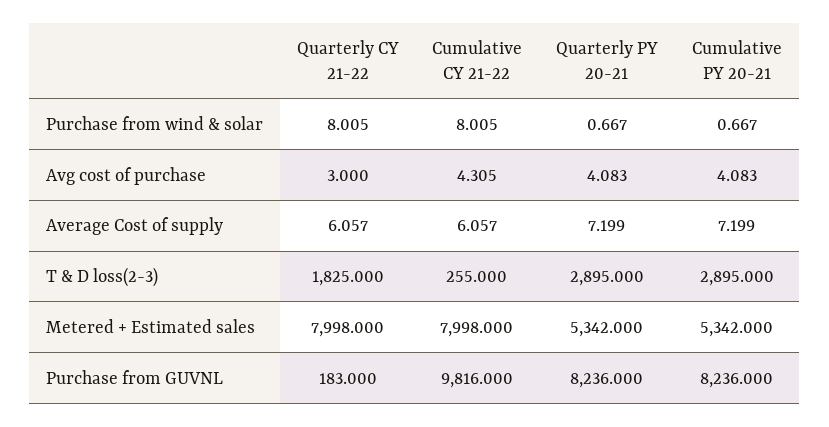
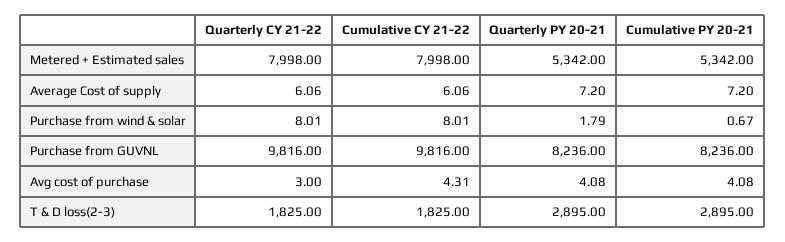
  {
    "Quarterly CY 21-22": {
      "Purchase from wind & solar": 8.005,
      "Avg cost of purchase": 3,
      "Average Cost of supply": 6.057,
      "T & D loss(2-3)": 1825,
      "Metered + Estimated sales": 7998,
-     "Purchase from GUVNL": 183
+     "Purchase from GUVNL": 9816
    },
    "Cumulative CY 21-22": {
      "Purchase from wind & solar": 8.005,
      "Avg cost of purchase": 4.305,
      "Average Cost of supply": 6.057,
-     "T & D loss(2-3)": 255,
+     "T & D loss(2-3)": 1825,
      "Metered + Estimated sales": 7998,
      "Purchase from GUVNL": 9816
    },
    "Quarterly PY 20-21": {
-     "Purchase from wind & solar": 0.667,
+     "Purchase from wind & solar": 1.79,
      "Avg cost of purchase": 4.083,
      "Average Cost of supply": 7.199,
      "T & D loss(2-3)": 2895,
      "Metered + Estimated sales": 5342,
      "Purchase from GUVNL": 8236
    },
    "Cumulative PY 20-21": {
      "Purchase from wind & solar": 0.667,
      "Avg cost of purchase": 4.083,
      "Average Cost of supply": 7.199,
      "T & D loss(2-3)": 2895,
      "Metered + Estimated sales": 5342,
      "Purchase from GUVNL": 8236
    }
  }

